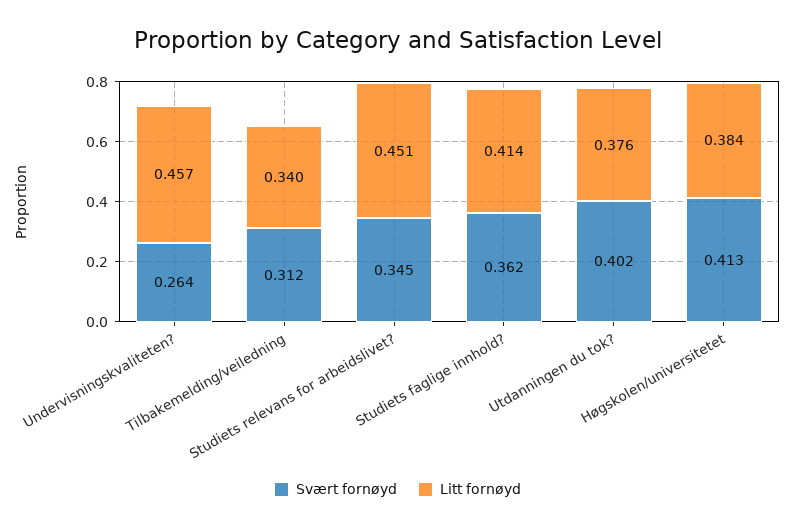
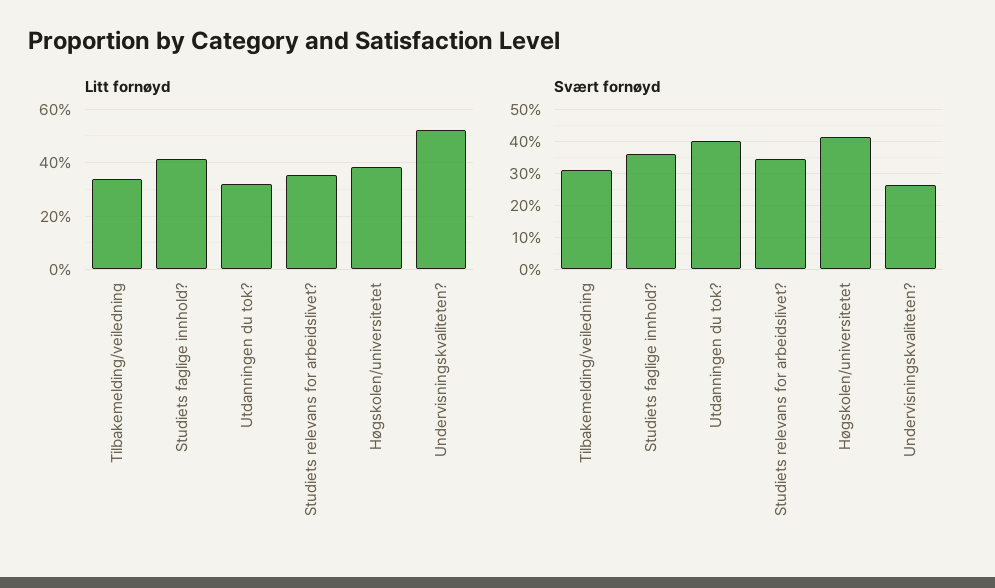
  {
    "Svært fornøyd": {
      "Undervisningskvaliteten?": 0.264,
      "Tilbakemelding/veiledning": 0.312,
      "Studiets relevans for arbeidslivet?": 0.345,
      "Studiets faglige innhold?": 0.362,
      "Utdanningen du tok?": 0.402,
      "Høgskolen/universitetet": 0.413
    },
    "Litt fornøyd": {
-     "Undervisningskvaliteten?": 0.457,
+     "Undervisningskvaliteten?": 0.525,
      "Tilbakemelding/veiledning": 0.34,
-     "Studiets relevans for arbeidslivet?": 0.451,
+     "Studiets relevans for arbeidslivet?": 0.35,
      "Studiets faglige innhold?": 0.414,
-     "Utdanningen du tok?": 0.376,
+     "Utdanningen du tok?": 0.325,
      "Høgskolen/universitetet": 0.384
    }
  }

